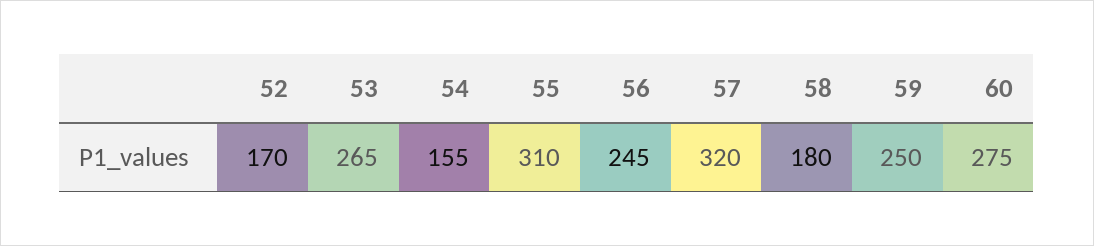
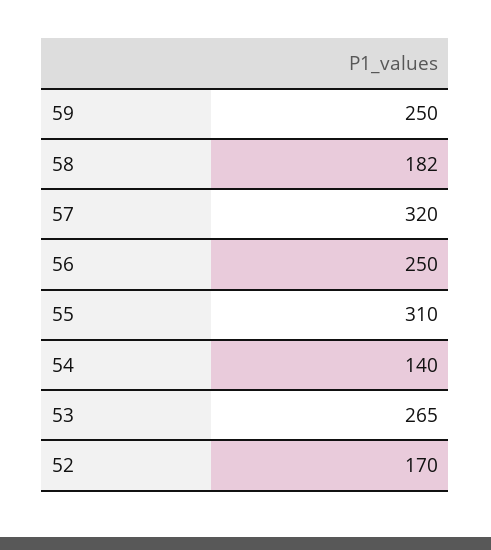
  {
    "52": 170,
    "53": 265,
-   "54": 155,
+   "54": 140,
    "55": 310,
-   "56": 245,
+   "56": 250,
    "57": 320,
-   "58": 180,
+   "58": 182,
-   "59": 250,
+   "59": 250
-   "60": 275
  }

